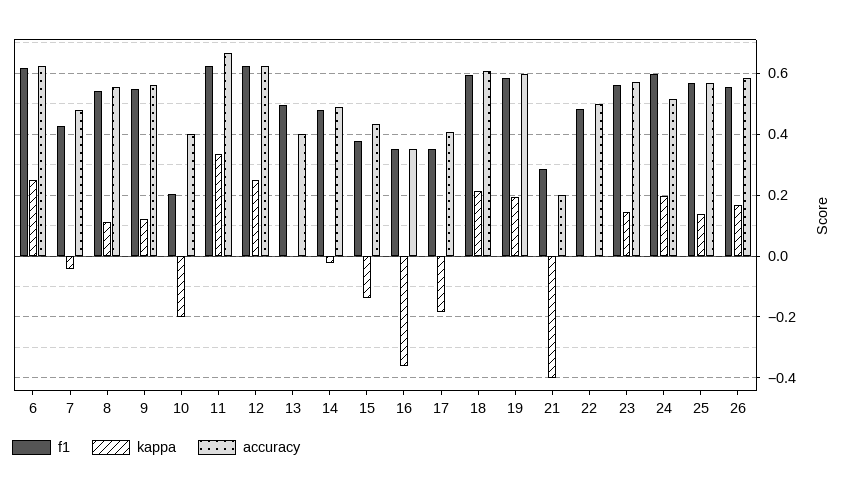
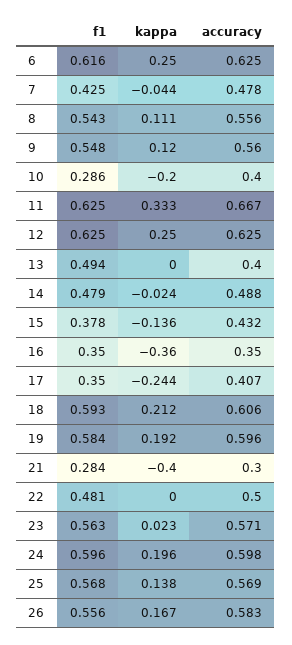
  {
    "f1": {
      "6": 0.616,
      "7": 0.425,
      "8": 0.543,
      "9": 0.548,
-     "10": 0.2,
+     "10": 0.286,
      "11": 0.625,
      "12": 0.625,
      "13": 0.494,
      "14": 0.479,
      "15": 0.378,
      "16": 0.35,
      "17": 0.35,
      "18": 0.593,
      "19": 0.584,
      "21": 0.284,
      "22": 0.481,
      "23": 0.563,
      "24": 0.596,
      "25": 0.568,
      "26": 0.556
    },
    "kappa": {
      "6": 0.25,
      "7": -0.044,
      "8": 0.111,
      "9": 0.12,
      "10": -0.2,
      "11": 0.333,
      "12": 0.25,
      "13": 0,
      "14": -0.024,
      "15": -0.136,
      "16": -0.36,
-     "17": -0.18,
+     "17": -0.244,
      "18": 0.212,
      "19": 0.192,
      "21": -0.4,
      "22": 0,
-     "23": 0.14,
+     "23": 0.023,
      "24": 0.196,
      "25": 0.138,
      "26": 0.167
    },
    "accuracy": {
      "6": 0.625,
      "7": 0.478,
      "8": 0.556,
      "9": 0.56,
      "10": 0.4,
      "11": 0.667,
      "12": 0.625,
      "13": 0.4,
      "14": 0.488,
      "15": 0.432,
      "16": 0.35,
      "17": 0.407,
      "18": 0.606,
      "19": 0.596,
-     "21": 0.2,
+     "21": 0.3,
      "22": 0.5,
      "23": 0.571,
-     "24": 0.52,
+     "24": 0.598,
      "25": 0.569,
      "26": 0.583
    }
  }

